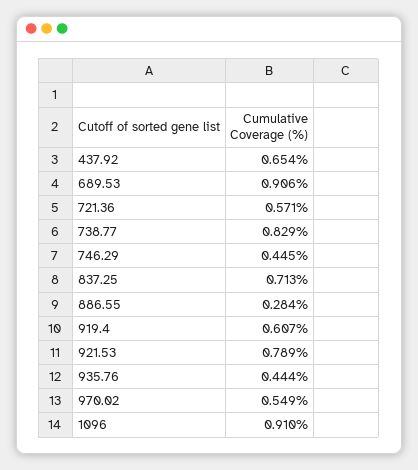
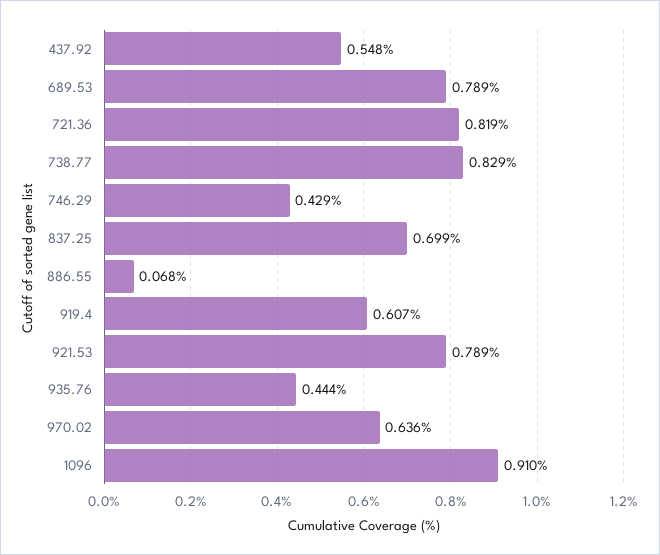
  {
-   "437.92": 0.654,
+   "437.92": 0.548,
-   "689.53": 0.906,
+   "689.53": 0.789,
-   "721.36": 0.571,
+   "721.36": 0.819,
    "738.77": 0.829,
-   "746.29": 0.445,
+   "746.29": 0.429,
-   "837.25": 0.713,
+   "837.25": 0.699,
-   "886.55": 0.284,
+   "886.55": 0.068,
    "919.4": 0.607,
    "921.53": 0.789,
    "935.76": 0.444,
-   "970.02": 0.549,
+   "970.02": 0.636,
    "1096": 0.91
  }

